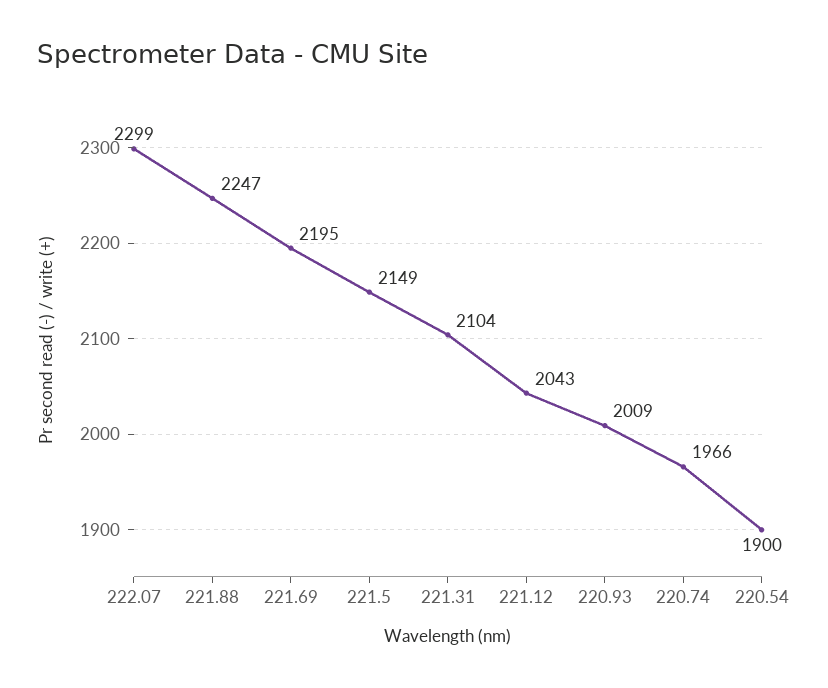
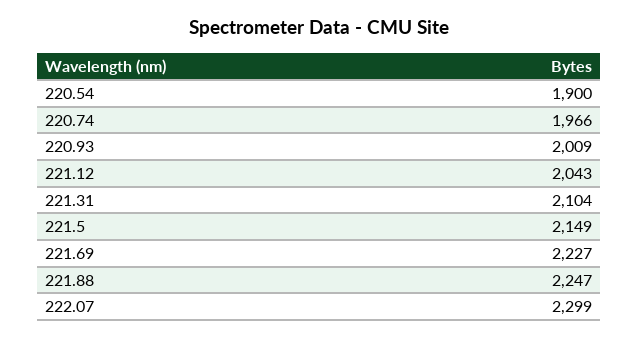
  {
    "222.07": 2299,
    "221.88": 2247,
-   "221.69": 2195,
+   "221.69": 2227,
    "221.5": 2149,
    "221.31": 2104,
    "221.12": 2043,
    "220.93": 2009,
    "220.74": 1966,
    "220.54": 1900
  }

